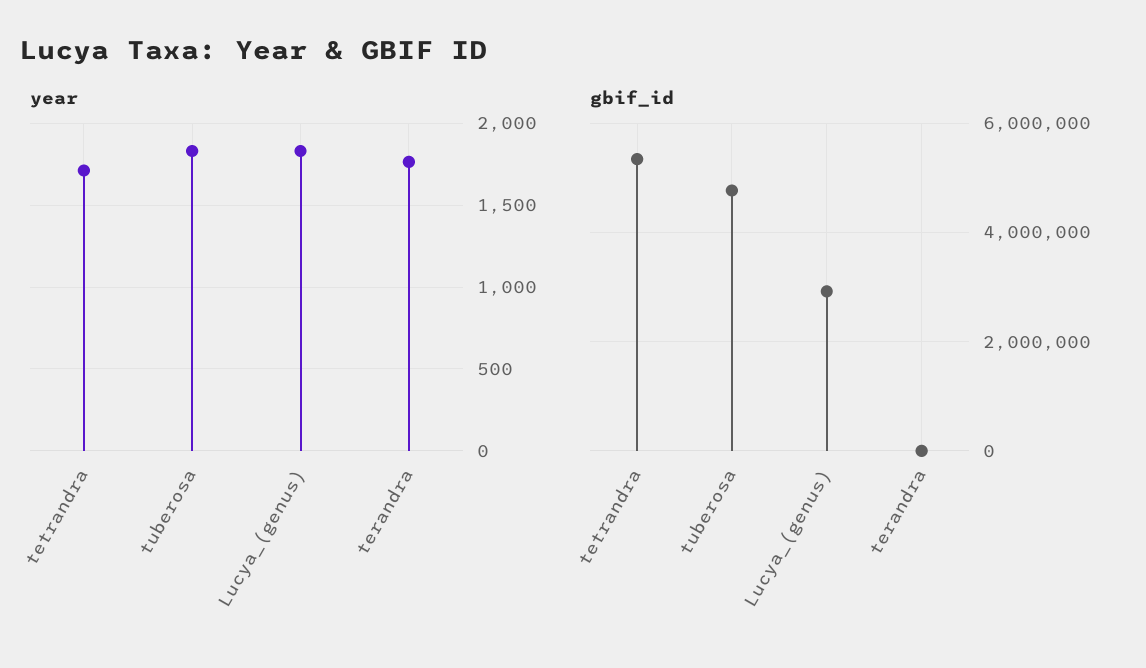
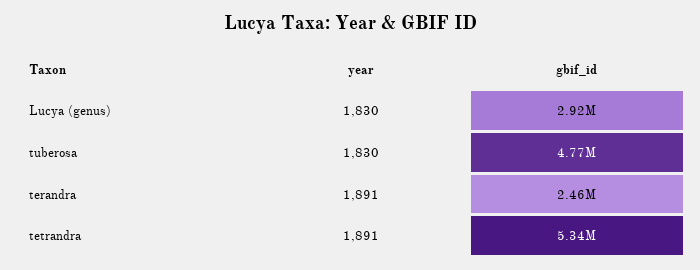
  {
    "year": {
-     "tetrandra": 1700,
+     "tetrandra": 1891,
      "tuberosa": 1830,
      "Lucya_(genus)": 1830,
-     "terandra": 1750
+     "terandra": 1891
    },
    "gbif_id": {
      "tetrandra": 5340000,
      "tuberosa": 4770000,
      "Lucya_(genus)": 2920000,
-     "terandra": 0
+     "terandra": 2460000
    }
  }

